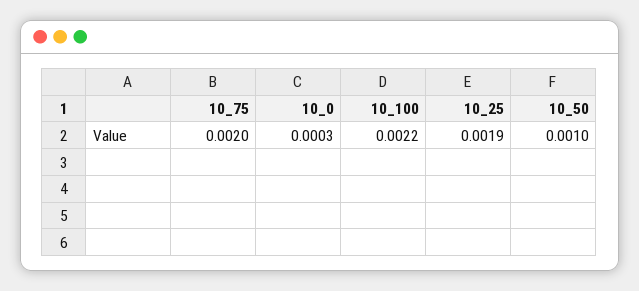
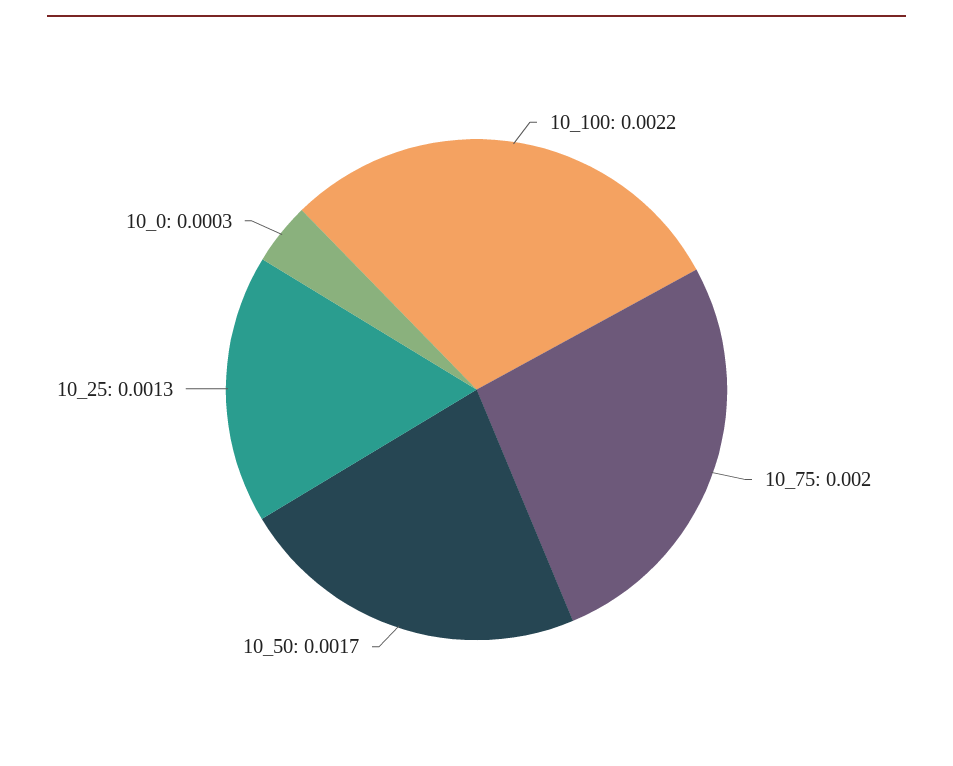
  {
    "10_75": 0.002,
    "10_0": 0.0003,
    "10_100": 0.0022,
-   "10_25": 0.0019,
+   "10_25": 0.0013,
-   "10_50": 0.001
+   "10_50": 0.0017
  }

